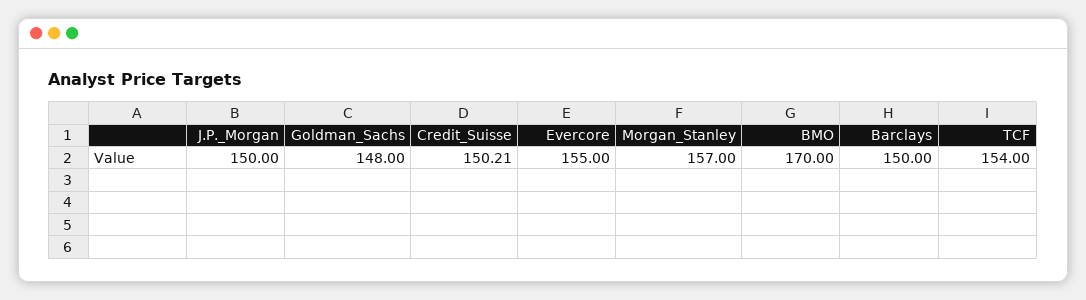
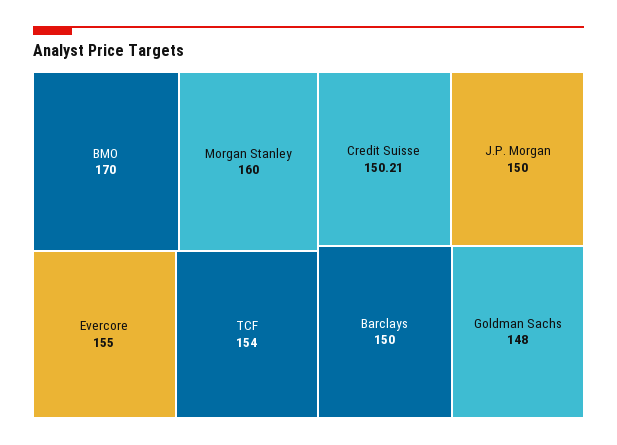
  {
    "J.P._Morgan": 150,
    "Goldman_Sachs": 148,
    "Credit_Suisse": 150.21,
    "Evercore": 155,
-   "Morgan_Stanley": 157,
+   "Morgan_Stanley": 160,
    "BMO": 170,
    "Barclays": 150,
    "TCF": 154
  }

